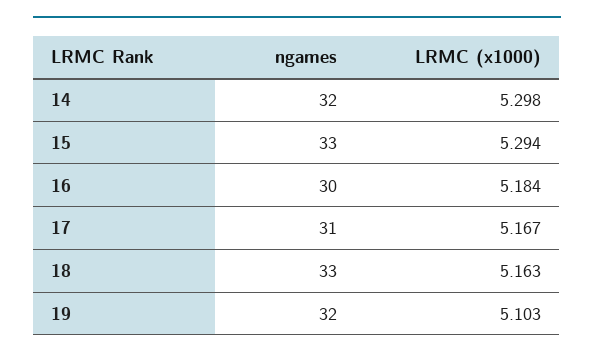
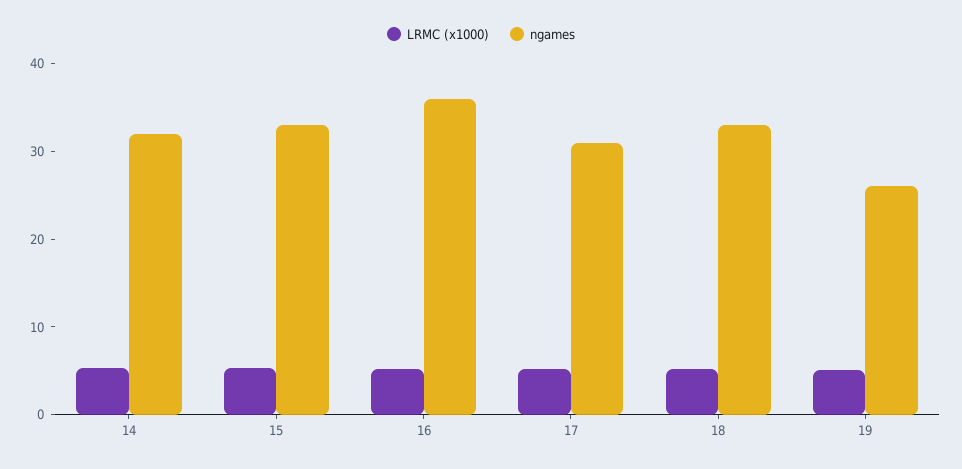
  {
    "ngames": {
      "14": 32,
      "15": 33,
-     "16": 30,
+     "16": 36,
      "17": 31,
      "18": 33,
-     "19": 32
+     "19": 26
    },
    "LRMC (x1000)": {
      "14": 5.298,
      "15": 5.294,
      "16": 5.184,
      "17": 5.167,
      "18": 5.163,
      "19": 5.103
    }
  }

